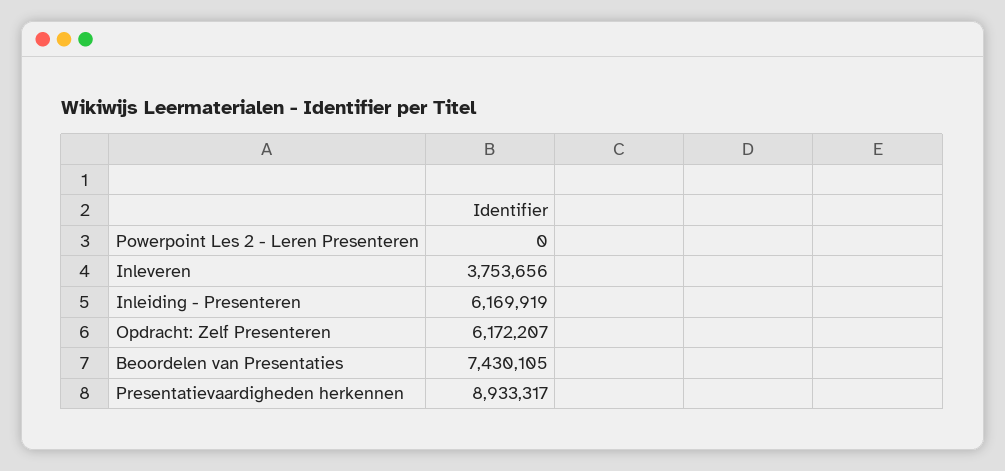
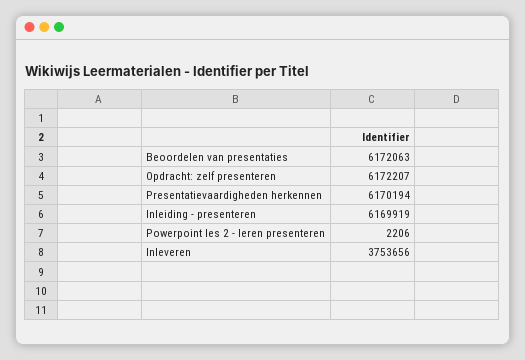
  {
-   "Powerpoint Les 2 - Leren Presenteren": 0,
+   "Powerpoint Les 2 - Leren Presenteren": 2206,
    "Inleveren": 3753656,
    "Inleiding - Presenteren": 6169919,
    "Opdracht: Zelf Presenteren": 6172207,
-   "Beoordelen van Presentaties": 7430105,
+   "Beoordelen van Presentaties": 6172063,
-   "Presentatievaardigheden herkennen": 8933317
+   "Presentatievaardigheden herkennen": 6170194
  }

